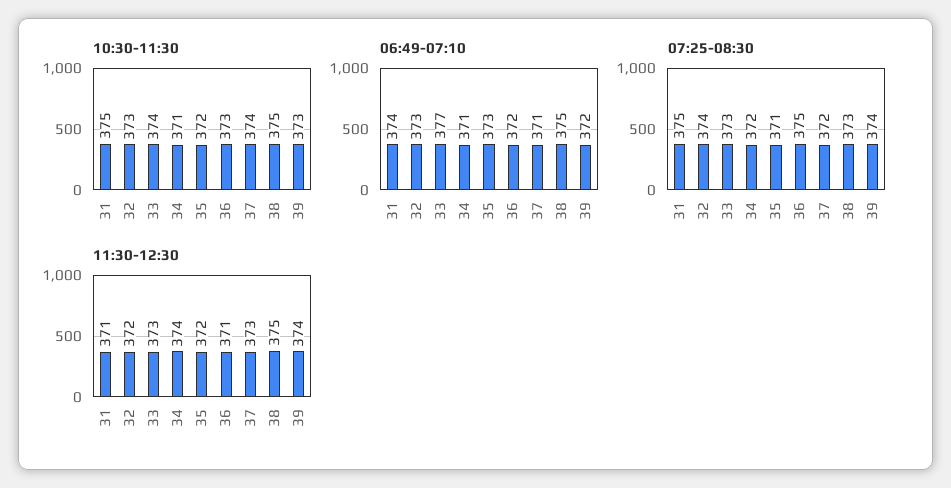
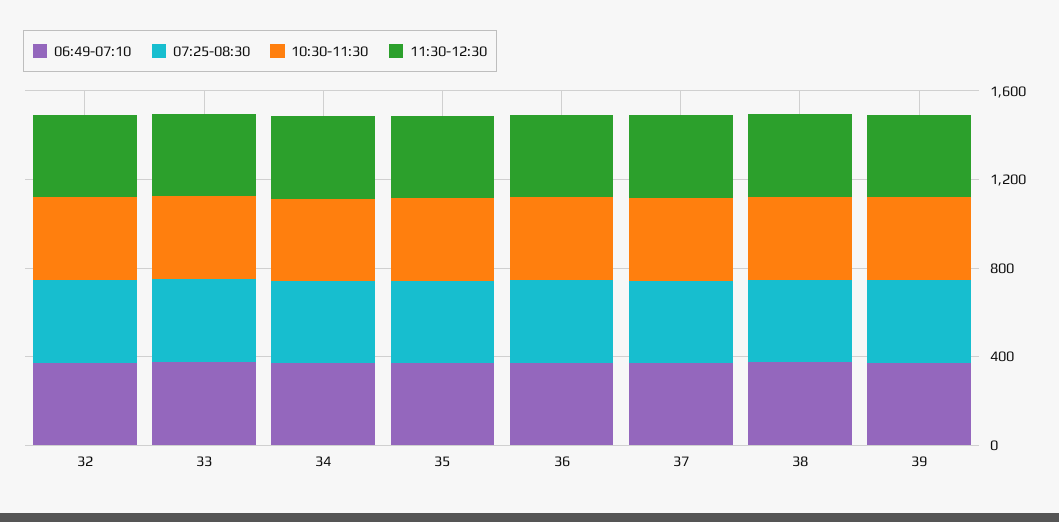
  {
    "10:30-11:30": {
-     "31": 375,
      "32": 373,
      "33": 374,
      "34": 371,
      "35": 372,
      "36": 373,
      "37": 374,
      "38": 375,
      "39": 373
    },
    "06:49-07:10": {
-     "31": 374,
      "32": 373,
      "33": 377,
      "34": 371,
      "35": 373,
      "36": 372,
      "37": 371,
      "38": 375,
      "39": 372
    },
    "07:25-08:30": {
-     "31": 375,
      "32": 374,
      "33": 373,
      "34": 372,
      "35": 371,
      "36": 375,
      "37": 372,
      "38": 373,
      "39": 374
    },
    "11:30-12:30": {
-     "31": 371,
      "32": 372,
      "33": 373,
      "34": 374,
      "35": 372,
      "36": 371,
      "37": 373,
      "38": 375,
      "39": 374
    }
  }

